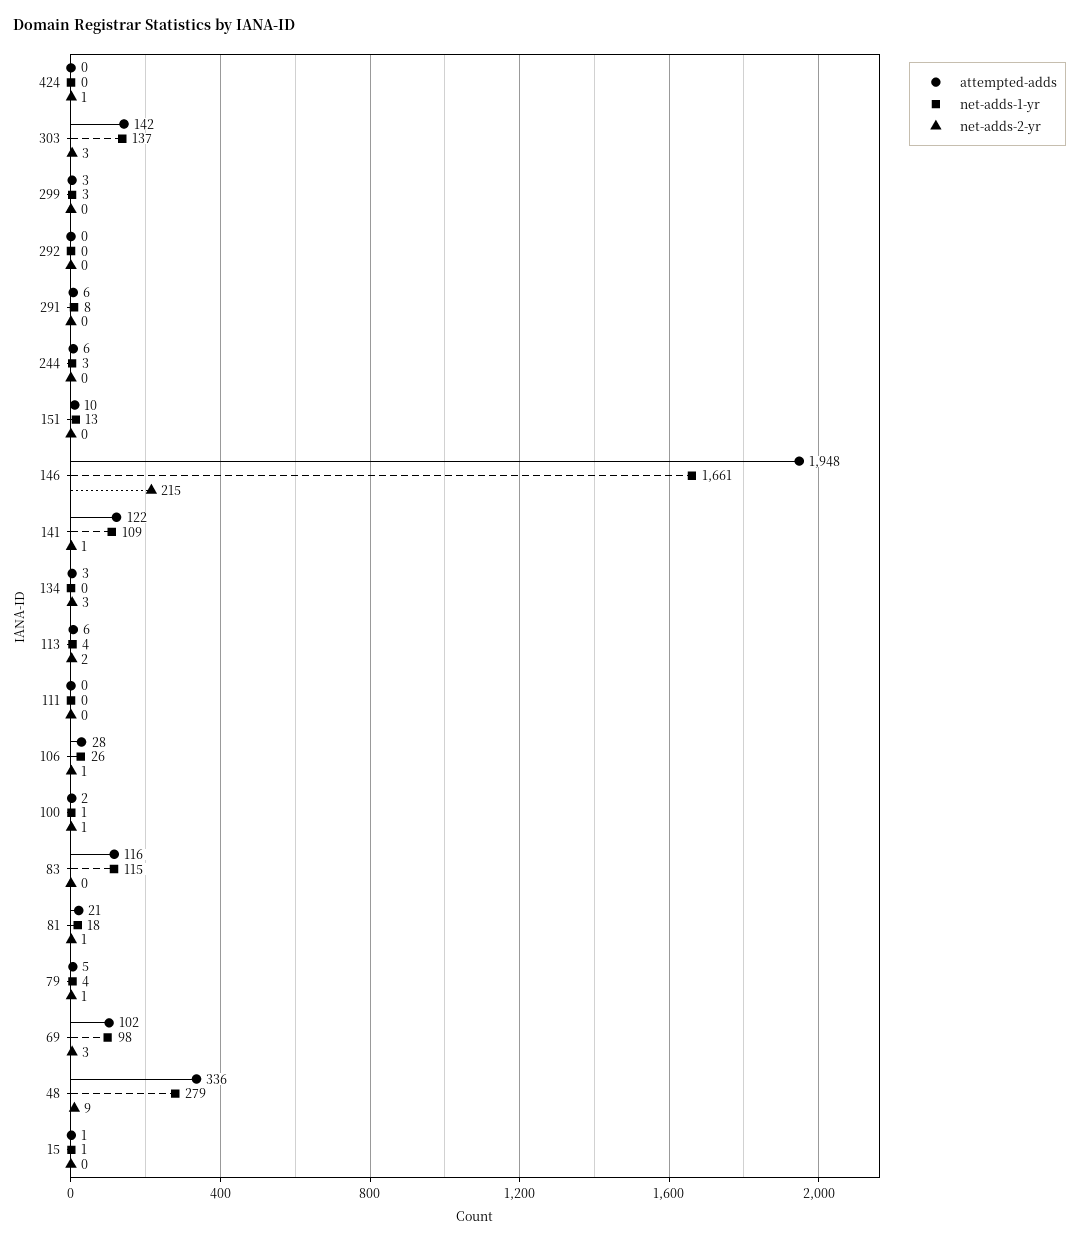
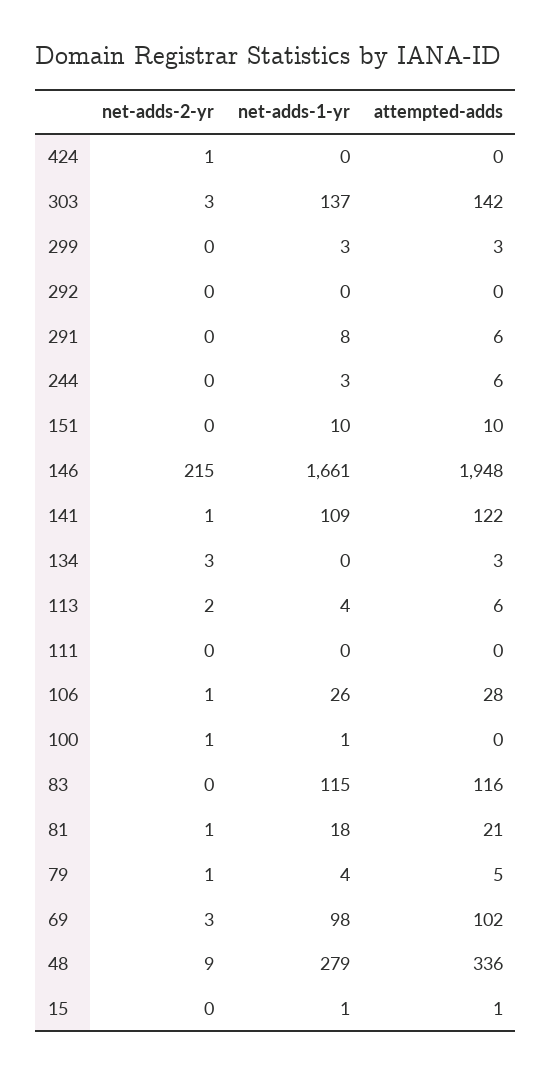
  {
    "attempted-adds": {
      "424": 0,
      "303": 142,
      "299": 3,
      "292": 0,
      "291": 6,
      "244": 6,
      "151": 10,
      "146": 1948,
      "141": 122,
      "134": 3,
      "113": 6,
      "111": 0,
      "106": 28,
-     "100": 2,
+     "100": 0,
      "83": 116,
      "81": 21,
      "79": 5,
      "69": 102,
      "48": 336,
      "15": 1
    },
    "net-adds-1-yr": {
      "424": 0,
      "303": 137,
      "299": 3,
      "292": 0,
      "291": 8,
      "244": 3,
-     "151": 13,
+     "151": 10,
      "146": 1661,
      "141": 109,
      "134": 0,
      "113": 4,
      "111": 0,
      "106": 26,
      "100": 1,
      "83": 115,
      "81": 18,
      "79": 4,
      "69": 98,
      "48": 279,
      "15": 1
    },
    "net-adds-2-yr": {
      "424": 1,
      "303": 3,
      "299": 0,
      "292": 0,
      "291": 0,
      "244": 0,
      "151": 0,
      "146": 215,
      "141": 1,
      "134": 3,
      "113": 2,
      "111": 0,
      "106": 1,
      "100": 1,
      "83": 0,
      "81": 1,
      "79": 1,
      "69": 3,
      "48": 9,
      "15": 0
    }
  }

